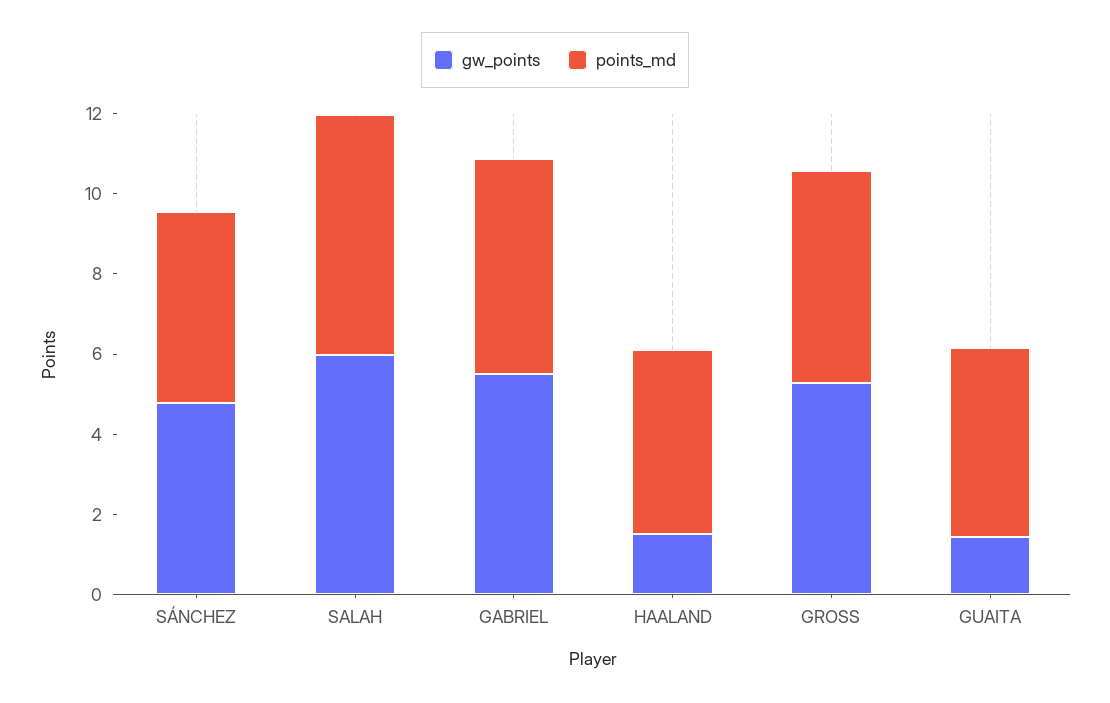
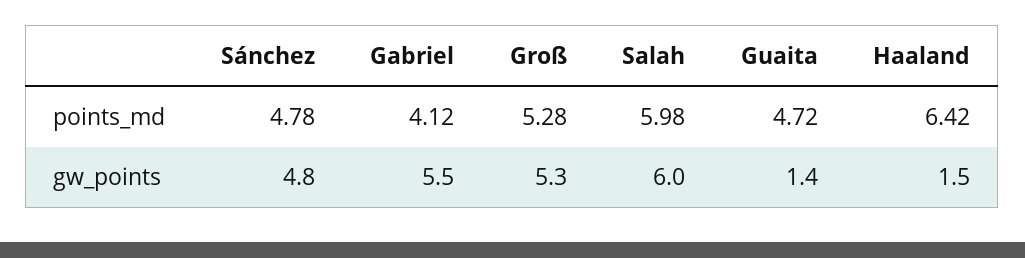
  {
    "gw_points": {
      "SÁNCHEZ": 4.8,
      "SALAH": 6,
      "GABRIEL": 5.5,
      "HAALAND": 1.5,
      "GROSS": 5.3,
      "GUAITA": 1.4
    },
    "points_md": {
      "SÁNCHEZ": 4.78,
      "SALAH": 5.98,
-     "GABRIEL": 5.5,
+     "GABRIEL": 4.12,
-     "HAALAND": 4.5,
+     "HAALAND": 6.42,
      "GROSS": 5.28,
      "GUAITA": 4.72
    }
  }

